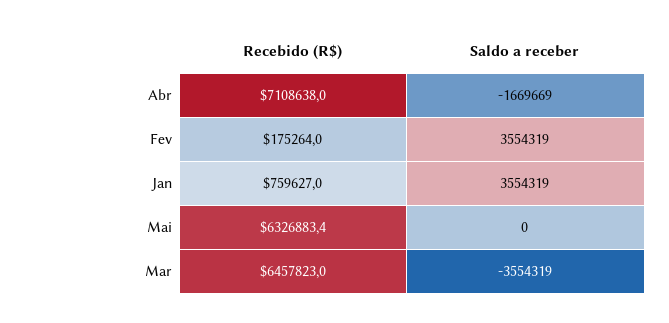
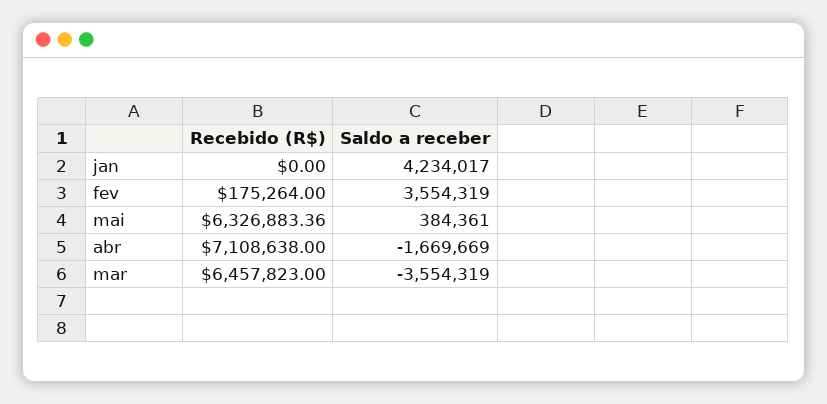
  {
    "Recebido (R$)": {
      "Abr": 7108638,
      "Fev": 175264,
-     "Jan": 759627,
+     "Jan": 0,
      "Mai": 6326883.36,
      "Mar": 6457823
    },
    "Saldo a receber": {
      "Abr": -1669669,
      "Fev": 3554319,
-     "Jan": 3554319,
+     "Jan": 4234017,
-     "Mai": 0,
+     "Mai": 384361,
      "Mar": -3554319
    }
  }

